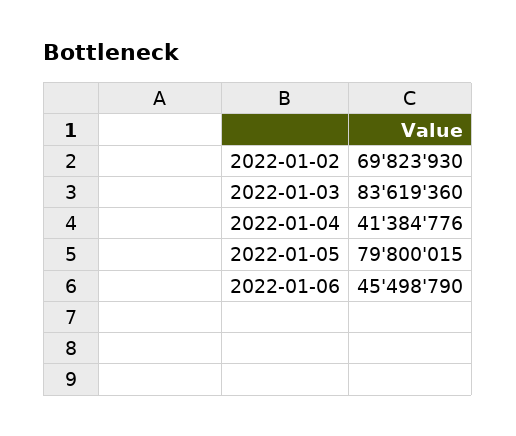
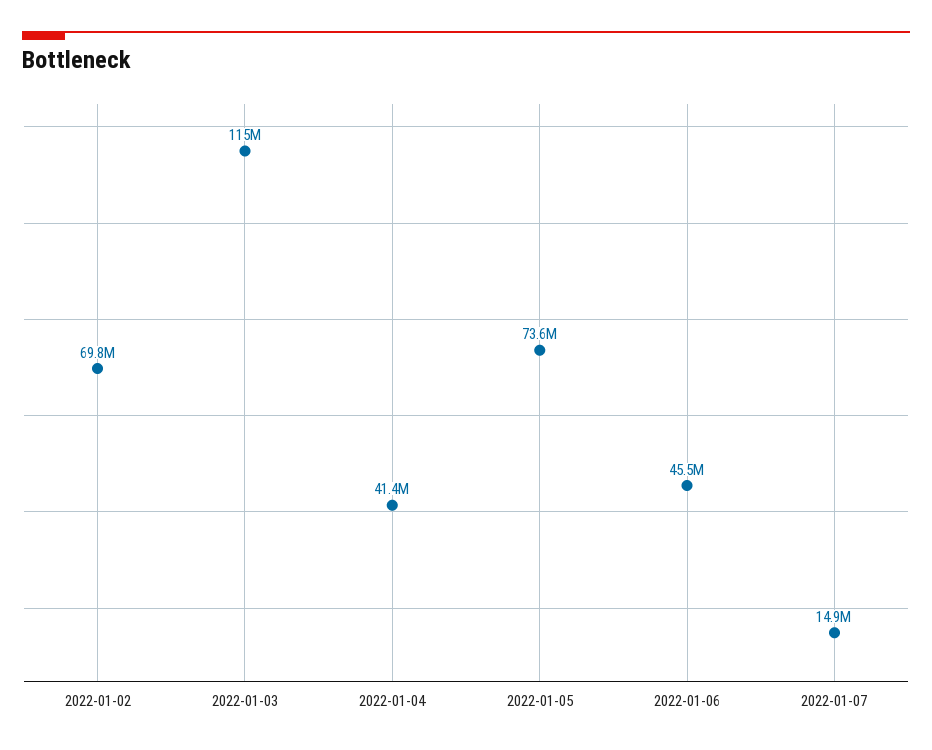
  {
    "2022-01-02": 69823930,
-   "2022-01-03": 83619360,
+   "2022-01-03": 115000000,
    "2022-01-04": 41384776,
-   "2022-01-05": 79800015,
+   "2022-01-05": 73600000,
-   "2022-01-06": 45498790
+   "2022-01-06": 45498790,
+   "2022-01-07": 14900000
  }

